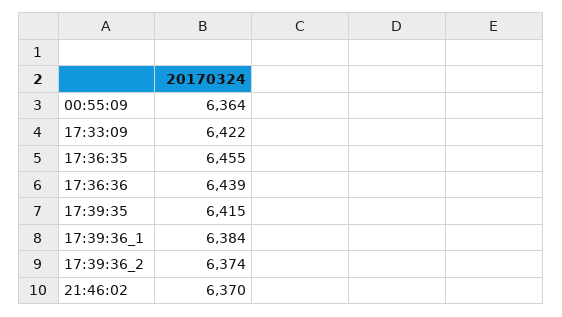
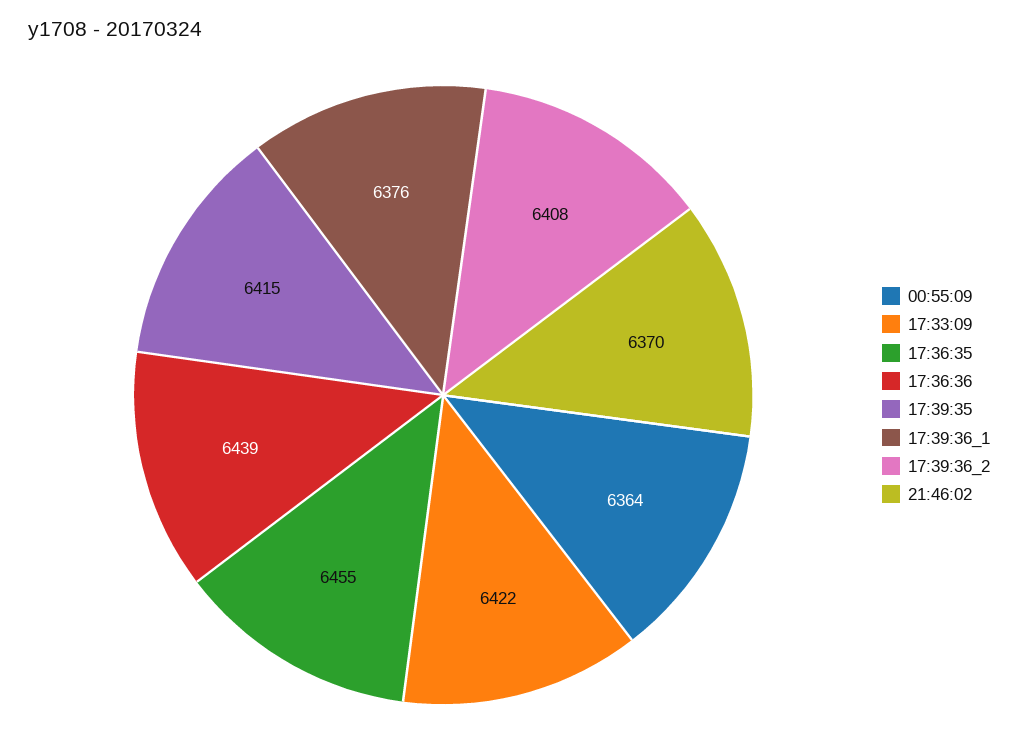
  {
    "00:55:09": 6364,
    "17:33:09": 6422,
    "17:36:35": 6455,
    "17:36:36": 6439,
    "17:39:35": 6415,
-   "17:39:36_1": 6384,
+   "17:39:36_1": 6376,
-   "17:39:36_2": 6374,
+   "17:39:36_2": 6408,
    "21:46:02": 6370
  }

